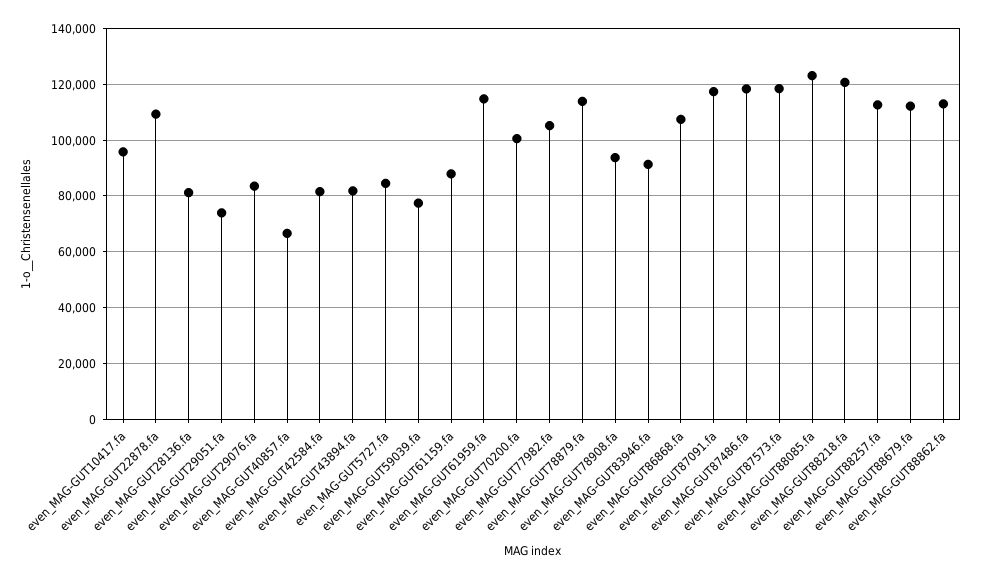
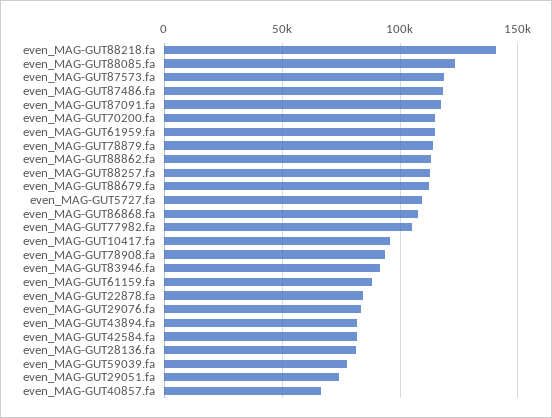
  {
    "even_MAG-GUT10417.fa": 95000,
-   "even_MAG-GUT22878.fa": 110000,
+   "even_MAG-GUT22878.fa": 85000,
    "even_MAG-GUT28136.fa": 80000,
    "even_MAG-GUT29051.fa": 75000,
    "even_MAG-GUT29076.fa": 82500,
    "even_MAG-GUT40857.fa": 67500,
    "even_MAG-GUT42584.fa": 82500,
    "even_MAG-GUT43894.fa": 82500,
-   "even_MAG-GUT5727.fa": 85000,
+   "even_MAG-GUT5727.fa": 110000,
    "even_MAG-GUT59039.fa": 77500,
    "even_MAG-GUT61159.fa": 87500,
    "even_MAG-GUT61959.fa": 115000,
-   "even_MAG-GUT70200.fa": 100000,
+   "even_MAG-GUT70200.fa": 115000,
    "even_MAG-GUT77982.fa": 105000,
    "even_MAG-GUT78879.fa": 115000,
    "even_MAG-GUT78908.fa": 92500,
    "even_MAG-GUT83946.fa": 92500,
    "even_MAG-GUT86868.fa": 107500,
    "even_MAG-GUT87091.fa": 117500,
    "even_MAG-GUT87486.fa": 117500,
    "even_MAG-GUT87573.fa": 117500,
    "even_MAG-GUT88085.fa": 122500,
-   "even_MAG-GUT88218.fa": 120000,
+   "even_MAG-GUT88218.fa": 140000,
    "even_MAG-GUT88257.fa": 112500,
    "even_MAG-GUT88679.fa": 112500,
    "even_MAG-GUT88862.fa": 112500
  }

